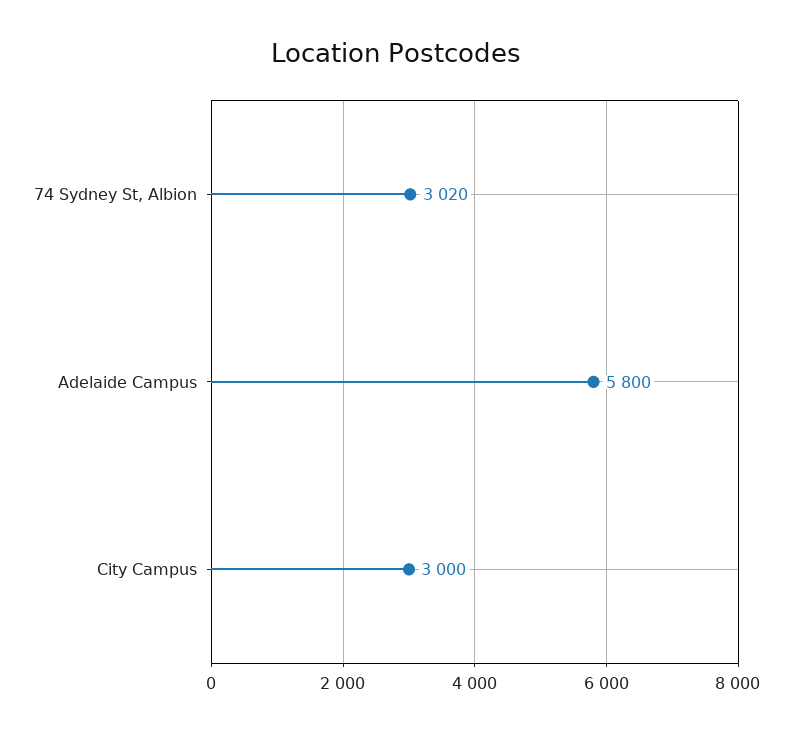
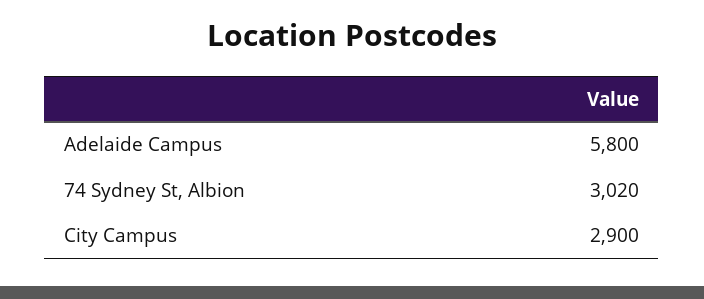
  {
    "74 Sydney St, Albion": 3020,
    "Adelaide Campus": 5800,
-   "City Campus": 3000
+   "City Campus": 2900
  }

